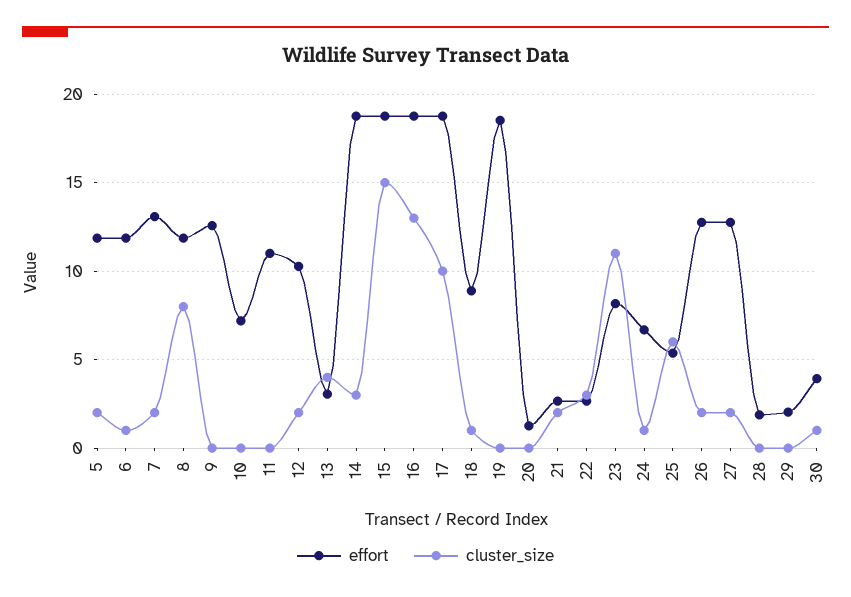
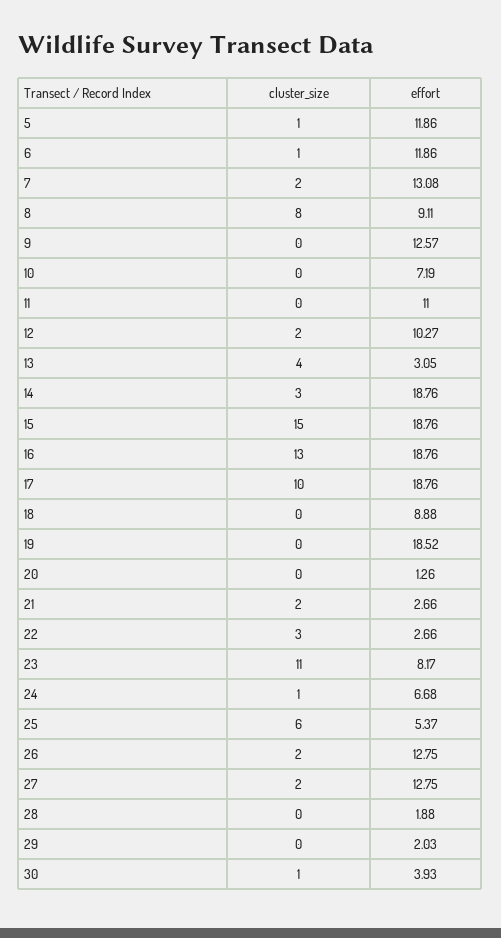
  {
    "effort": {
      "5": 11.86,
      "6": 11.86,
      "7": 13.08,
-     "8": 12,
+     "8": 9.11,
      "9": 12.57,
      "10": 7.19,
      "11": 11,
      "12": 10.27,
      "13": 3.05,
      "14": 18.76,
      "15": 18.76,
      "16": 18.76,
      "17": 18.76,
      "18": 8.88,
      "19": 18.52,
      "20": 1.26,
      "21": 2.66,
      "22": 2.66,
      "23": 8.17,
      "24": 6.68,
      "25": 5.37,
      "26": 12.75,
      "27": 12.75,
      "28": 1.88,
      "29": 2.03,
      "30": 3.93
    },
    "cluster_size": {
-     "5": 2,
+     "5": 1,
      "6": 1,
      "7": 2,
      "8": 8,
      "9": 0,
      "10": 0,
      "11": 0,
      "12": 2,
      "13": 4,
      "14": 3,
      "15": 15,
      "16": 13,
      "17": 10,
-     "18": 1,
+     "18": 0,
      "19": 0,
      "20": 0,
      "21": 2,
      "22": 3,
      "23": 11,
      "24": 1,
      "25": 6,
      "26": 2,
      "27": 2,
      "28": 0,
      "29": 0,
      "30": 1
    }
  }

